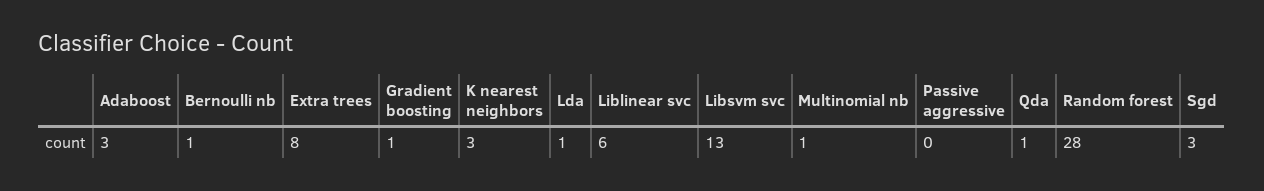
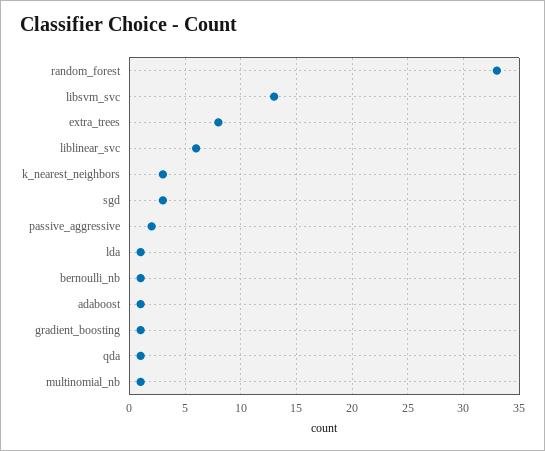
  {
-   "Adaboost": 3,
+   "Adaboost": 1,
    "Bernoulli nb": 1,
    "Extra trees": 8,
    "Gradient boosting": 1,
    "K nearest neighbors": 3,
    "Lda": 1,
    "Liblinear svc": 6,
    "Libsvm svc": 13,
    "Multinomial nb": 1,
-   "Passive aggressive": 0,
+   "Passive aggressive": 2,
    "Qda": 1,
-   "Random forest": 28,
+   "Random forest": 33,
    "Sgd": 3
  }

